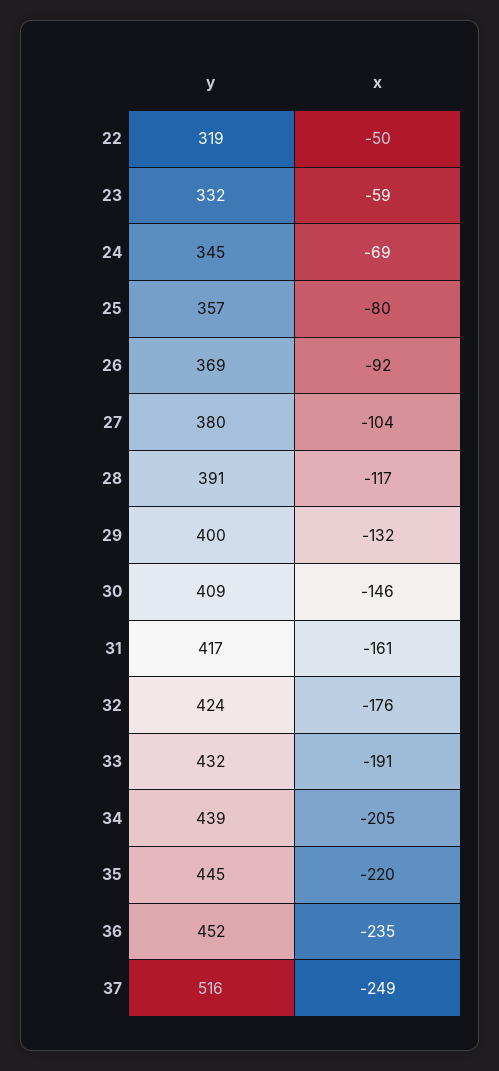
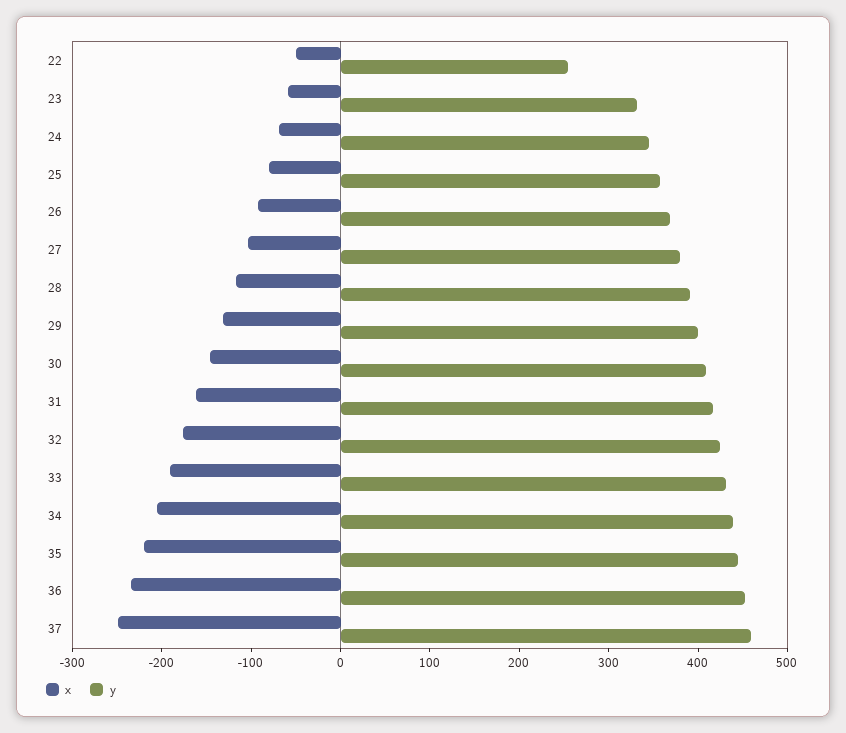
  {
    "y": {
-     "22": 319,
+     "22": 260,
      "23": 332,
      "24": 345,
      "25": 357,
      "26": 369,
      "27": 380,
      "28": 391,
      "29": 400,
      "30": 409,
      "31": 417,
      "32": 424,
      "33": 432,
      "34": 439,
      "35": 445,
      "36": 452,
-     "37": 516
+     "37": 460
    },
    "x": {
      "22": -50,
      "23": -59,
      "24": -69,
      "25": -80,
      "26": -92,
      "27": -104,
      "28": -117,
      "29": -132,
      "30": -146,
      "31": -161,
      "32": -176,
      "33": -191,
      "34": -205,
      "35": -220,
      "36": -235,
      "37": -249
    }
  }

